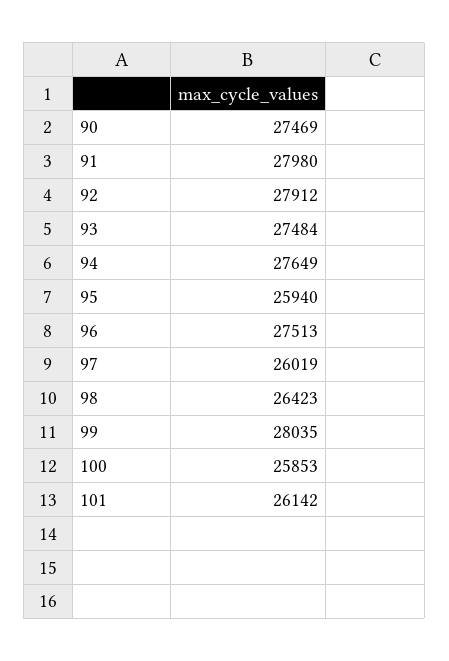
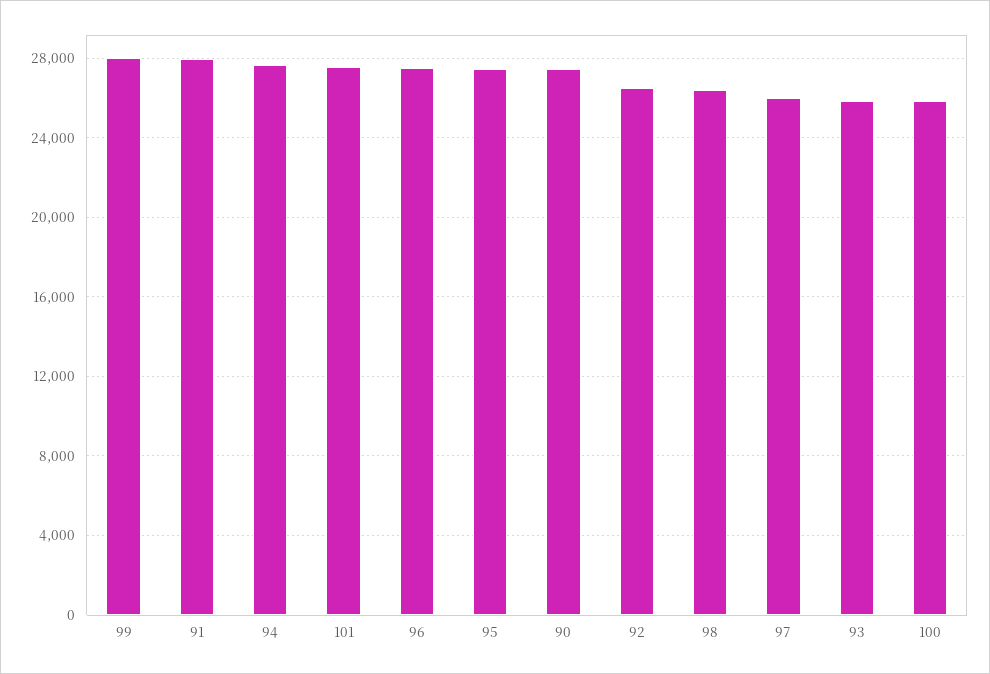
  {
    "90": 27469,
    "91": 27980,
-   "92": 27912,
+   "92": 26500,
-   "93": 27484,
+   "93": 26000,
    "94": 27649,
-   "95": 25940,
+   "95": 27500,
    "96": 27513,
    "97": 26019,
    "98": 26423,
    "99": 28035,
    "100": 25853,
-   "101": 26142
+   "101": 27500
  }

